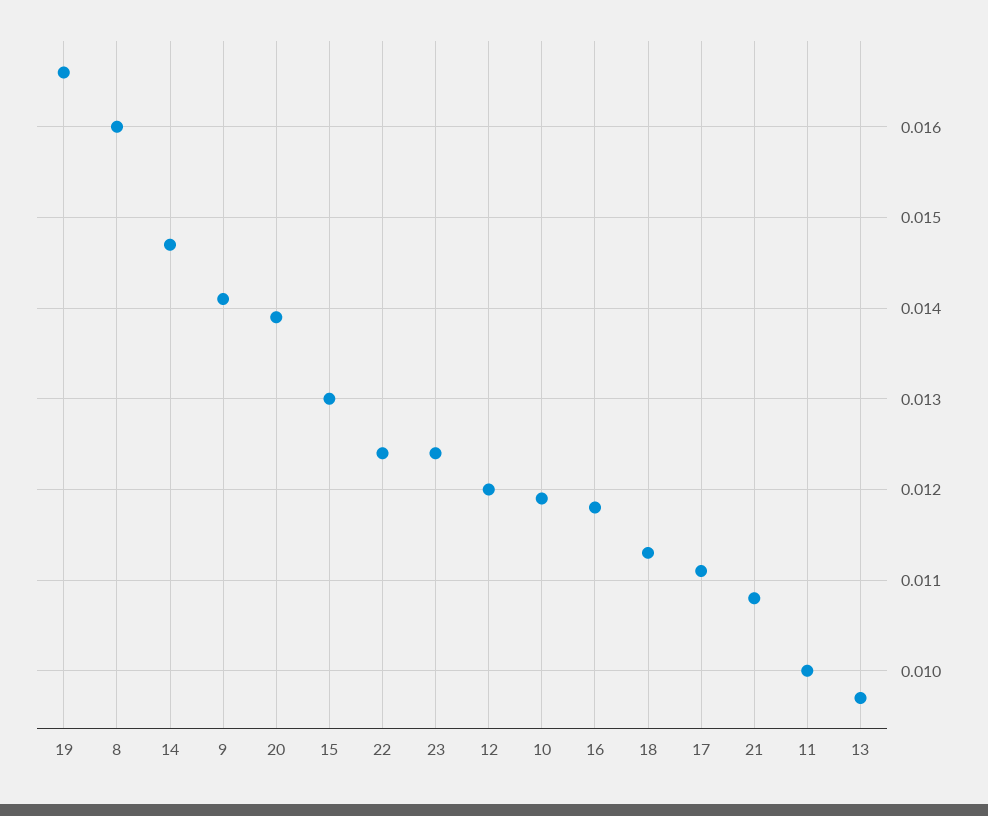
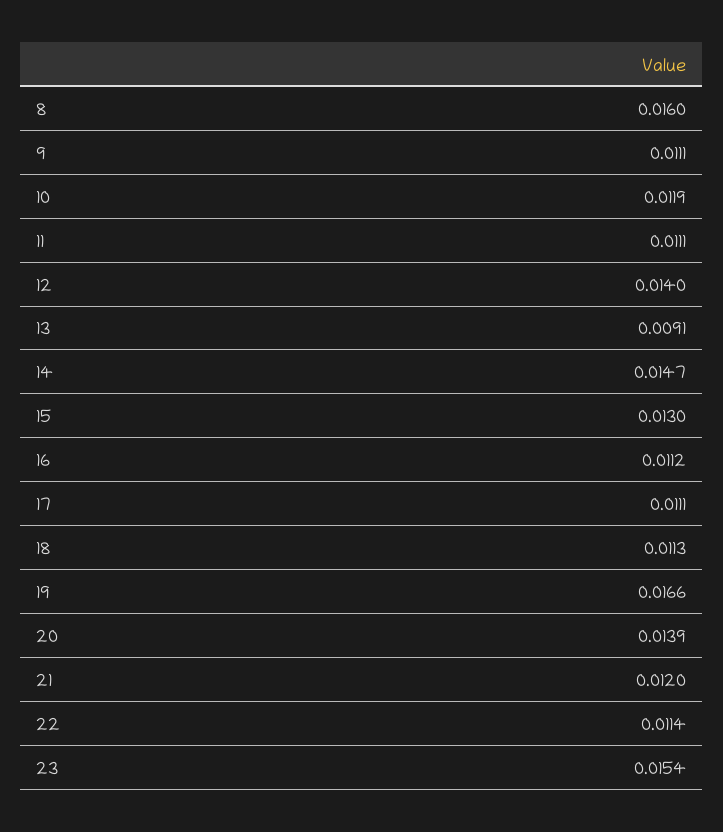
  {
    "19": 0.0166,
    "8": 0.016,
    "14": 0.0147,
-   "9": 0.0141,
+   "9": 0.0111,
    "20": 0.0139,
    "15": 0.013,
-   "22": 0.0124,
+   "22": 0.0114,
-   "23": 0.0124,
+   "23": 0.0154,
-   "12": 0.012,
+   "12": 0.014,
    "10": 0.0119,
-   "16": 0.0118,
+   "16": 0.0112,
    "18": 0.0113,
    "17": 0.0111,
-   "21": 0.0108,
+   "21": 0.012,
-   "11": 0.01,
+   "11": 0.0111,
-   "13": 0.0097
+   "13": 0.0091
  }

